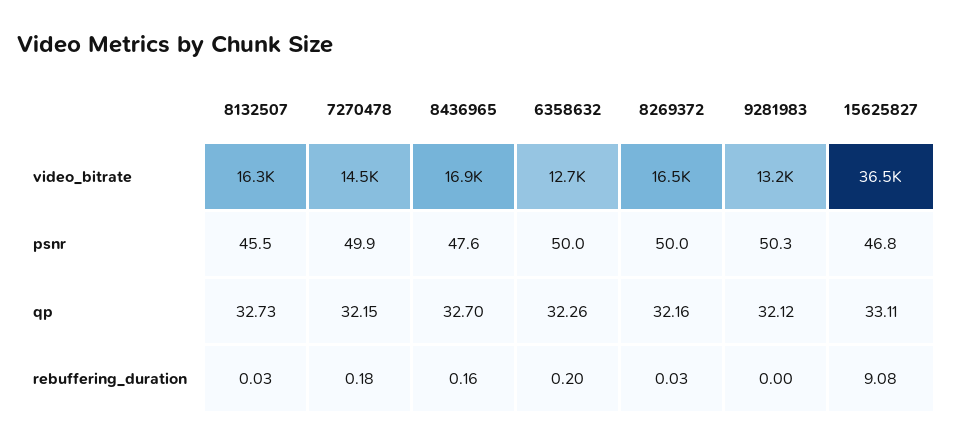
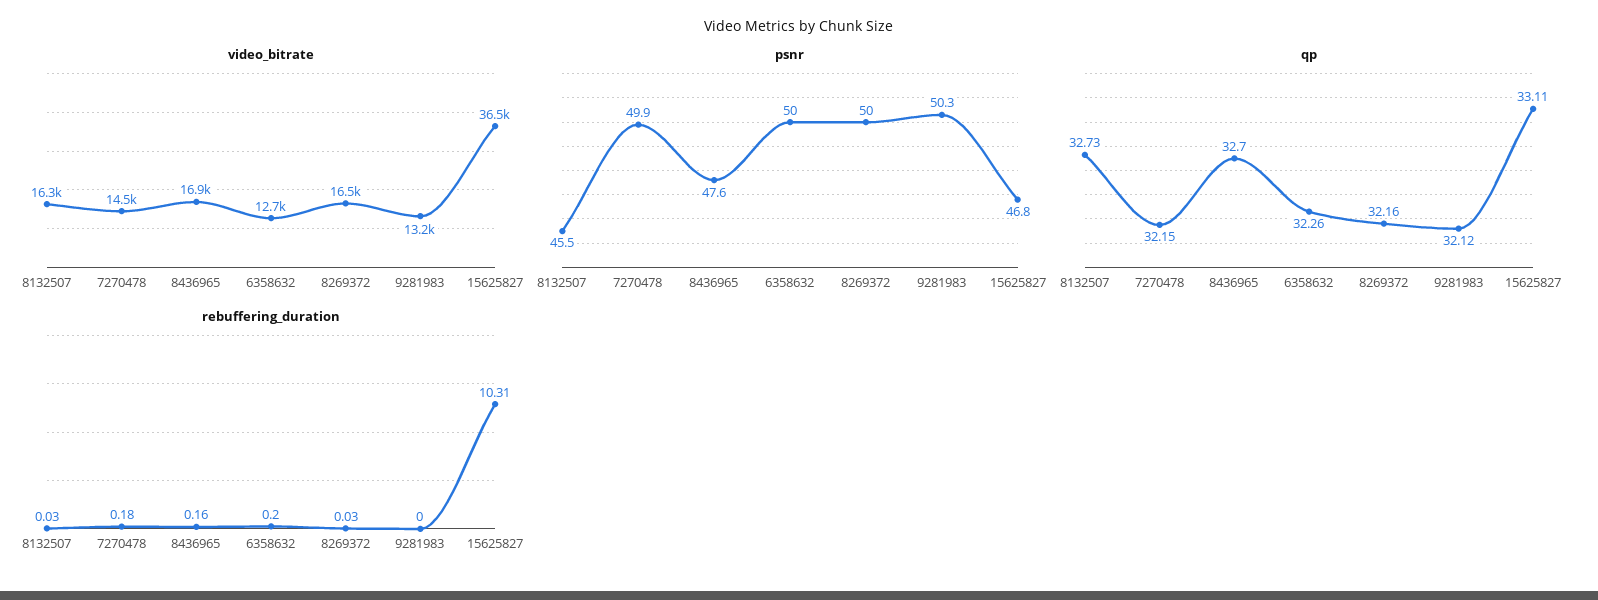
  {
    "video_bitrate": {
      "8132507": 16300,
      "7270478": 14500,
      "8436965": 16900,
      "6358632": 12700,
      "8269372": 16500,
      "9281983": 13200,
      "15625827": 36500
    },
    "psnr": {
      "8132507": 45.5,
      "7270478": 49.9,
      "8436965": 47.6,
      "6358632": 50,
      "8269372": 50,
      "9281983": 50.3,
      "15625827": 46.8
    },
    "qp": {
      "8132507": 32.73,
      "7270478": 32.15,
      "8436965": 32.7,
      "6358632": 32.26,
      "8269372": 32.16,
      "9281983": 32.12,
      "15625827": 33.11
    },
    "rebuffering_duration": {
      "8132507": 0.03,
      "7270478": 0.18,
      "8436965": 0.16,
      "6358632": 0.2,
      "8269372": 0.03,
      "9281983": 0,
-     "15625827": 9.08
+     "15625827": 10.31
    }
  }

